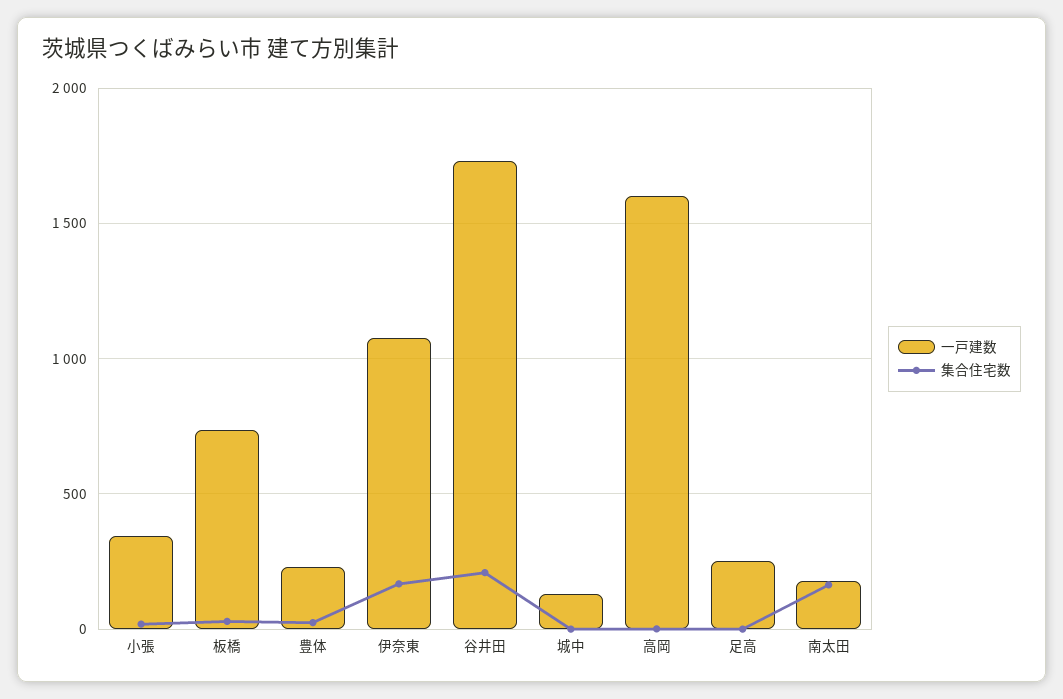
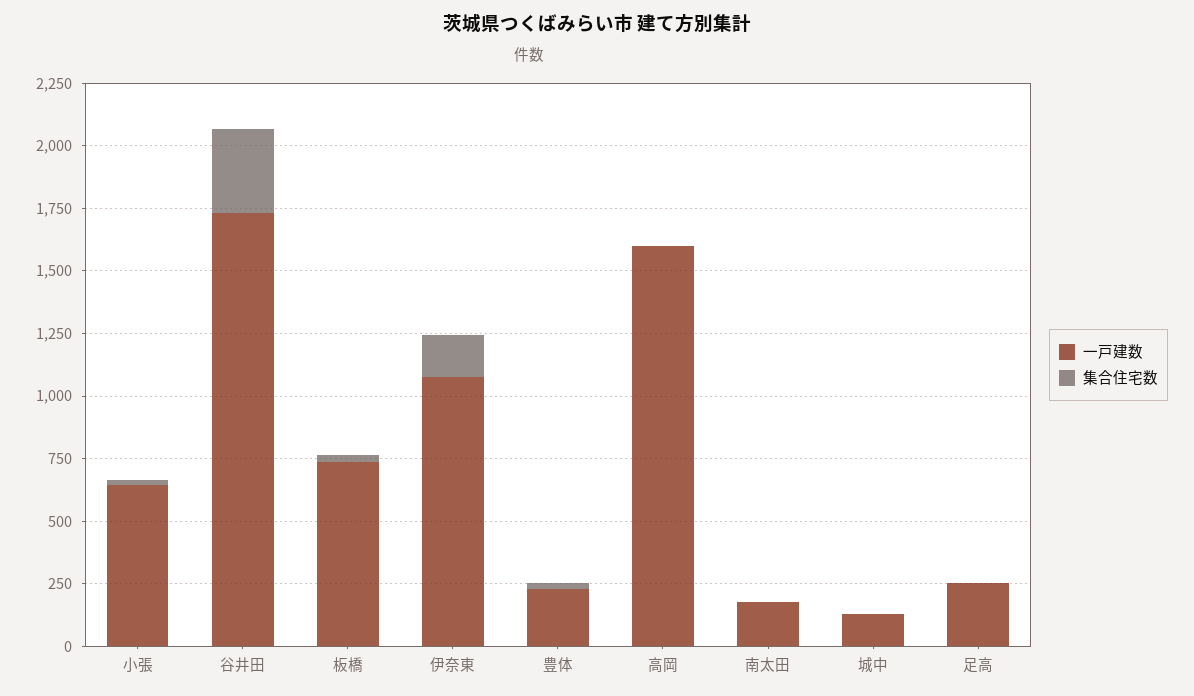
  {
    "一戸建数": {
-     "小張": 350,
+     "小張": 650,
      "板橋": 750,
      "豊体": 250,
      "伊奈東": 1100,
      "谷井田": 1750,
      "城中": 150,
      "高岡": 1600,
      "足高": 250,
      "南太田": 200
    },
    "集合住宅数": {
      "小張": 0,
      "板橋": 50,
      "豊体": 0,
      "伊奈東": 150,
-     "谷井田": 200,
+     "谷井田": 350,
      "城中": 0,
      "高岡": 0,
      "足高": 0,
-     "南太田": 150
+     "南太田": 0
    }
  }

